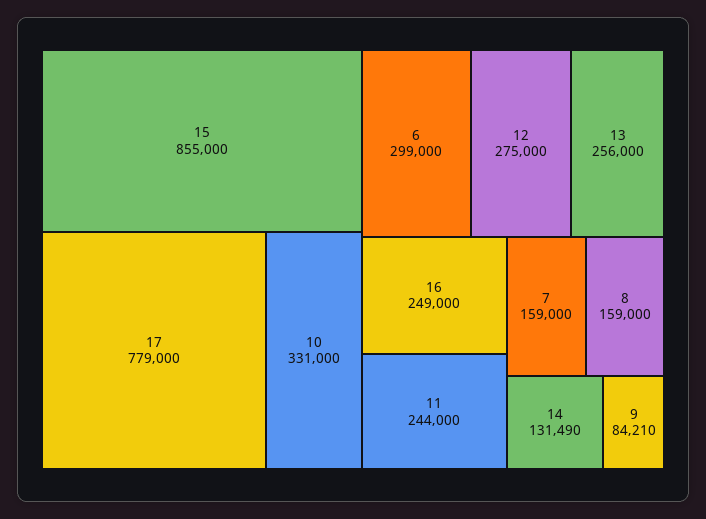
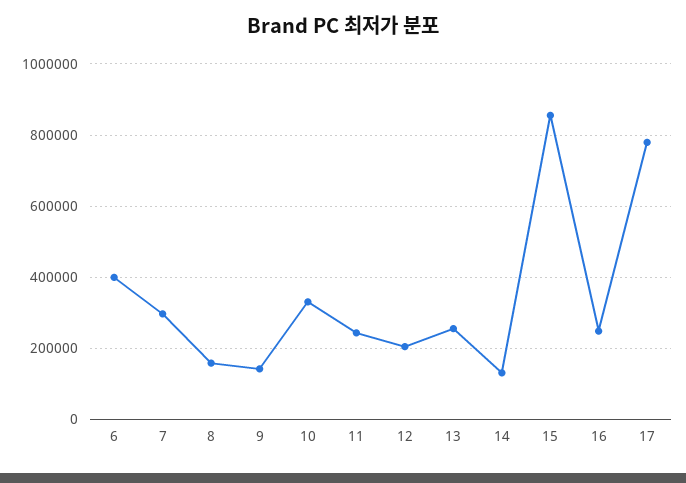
  {
    "15": 855000,
    "17": 779000,
    "10": 331000,
-   "6": 299000,
+   "6": 400000,
-   "12": 275000,
+   "12": 200000,
    "13": 256000,
    "16": 249000,
    "11": 244000,
-   "7": 159000,
+   "7": 300000,
    "8": 159000,
    "14": 131490,
-   "9": 84210
+   "9": 140000
  }

